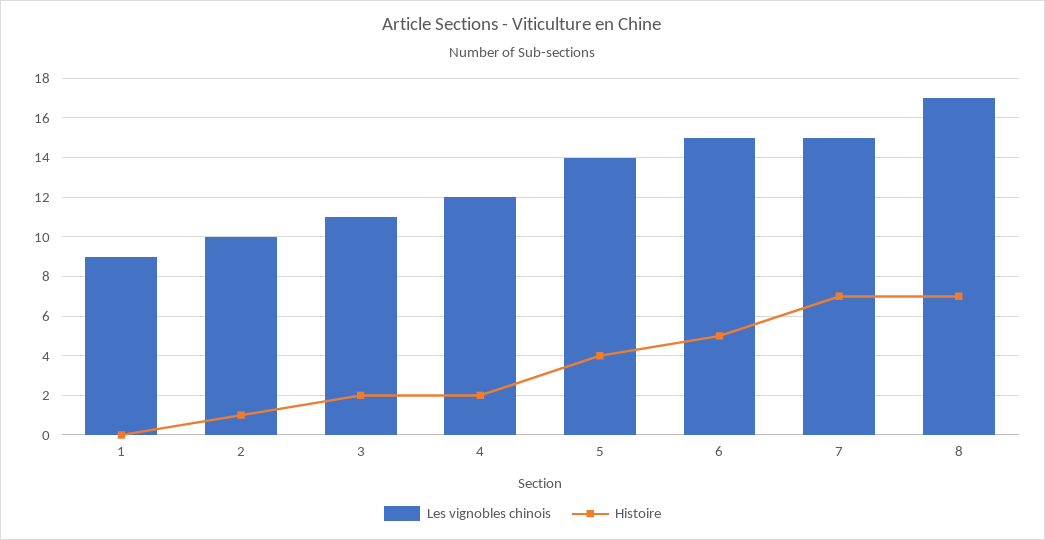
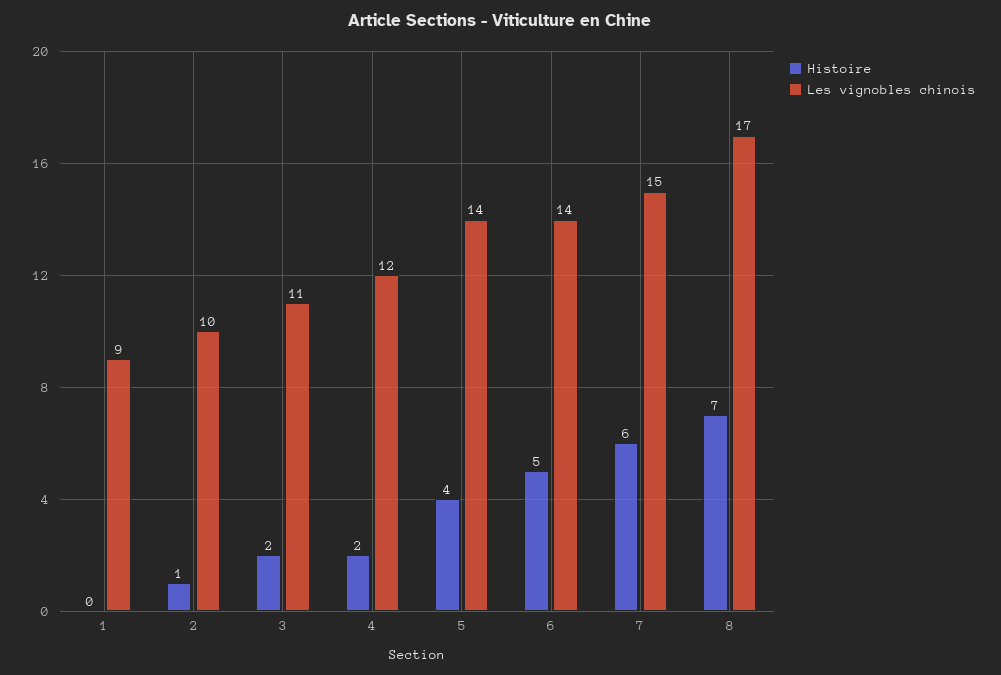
  {
    "Les vignobles chinois": {
      "1": 9,
      "2": 10,
      "3": 11,
      "4": 12,
      "5": 14,
-     "6": 15,
+     "6": 14,
      "7": 15,
      "8": 17
    },
    "Histoire": {
      "1": 0,
      "2": 1,
      "3": 2,
      "4": 2,
      "5": 4,
      "6": 5,
-     "7": 7,
+     "7": 6,
      "8": 7
    }
  }

